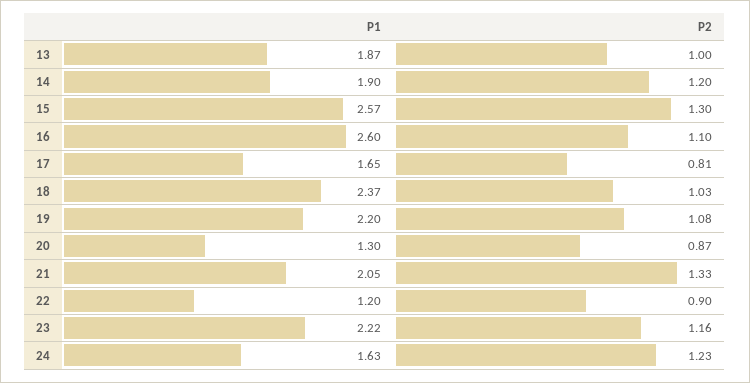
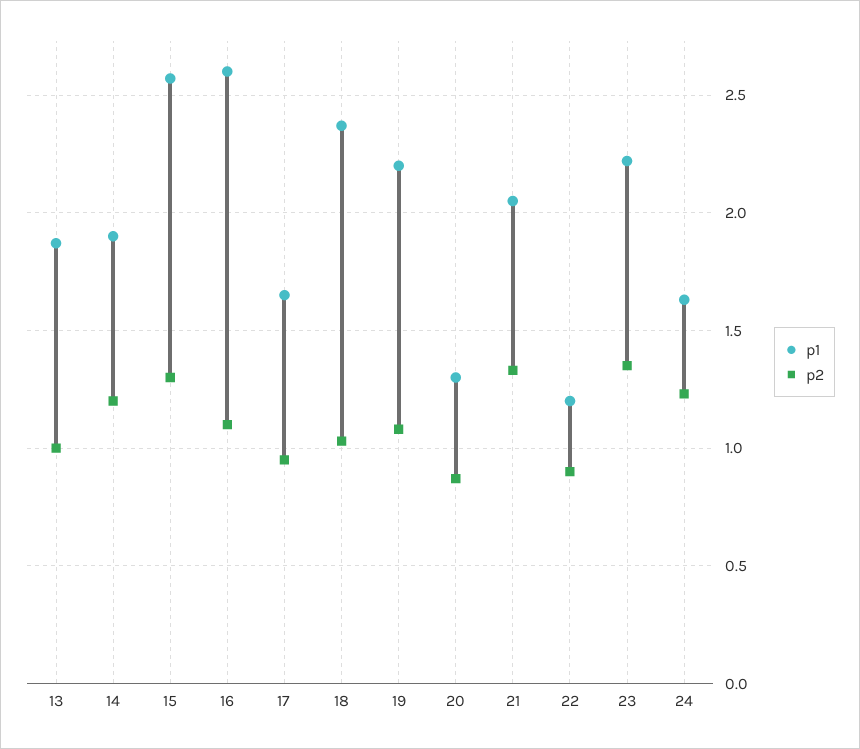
  {
    "P1": {
      "13": 1.87,
      "14": 1.9,
      "15": 2.57,
      "16": 2.6,
      "17": 1.65,
      "18": 2.37,
      "19": 2.2,
      "20": 1.3,
      "21": 2.05,
      "22": 1.2,
      "23": 2.22,
      "24": 1.63
    },
    "P2": {
      "13": 1,
      "14": 1.2,
      "15": 1.3,
      "16": 1.1,
-     "17": 0.81,
+     "17": 0.95,
      "18": 1.03,
      "19": 1.08,
      "20": 0.87,
      "21": 1.33,
      "22": 0.9,
-     "23": 1.16,
+     "23": 1.35,
      "24": 1.23
    }
  }

